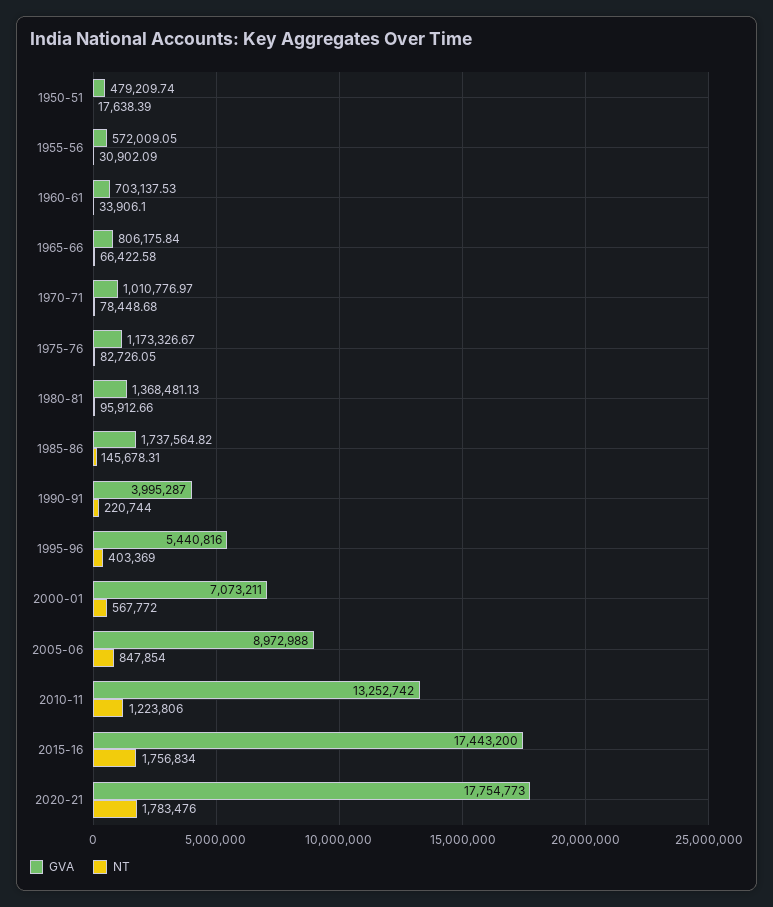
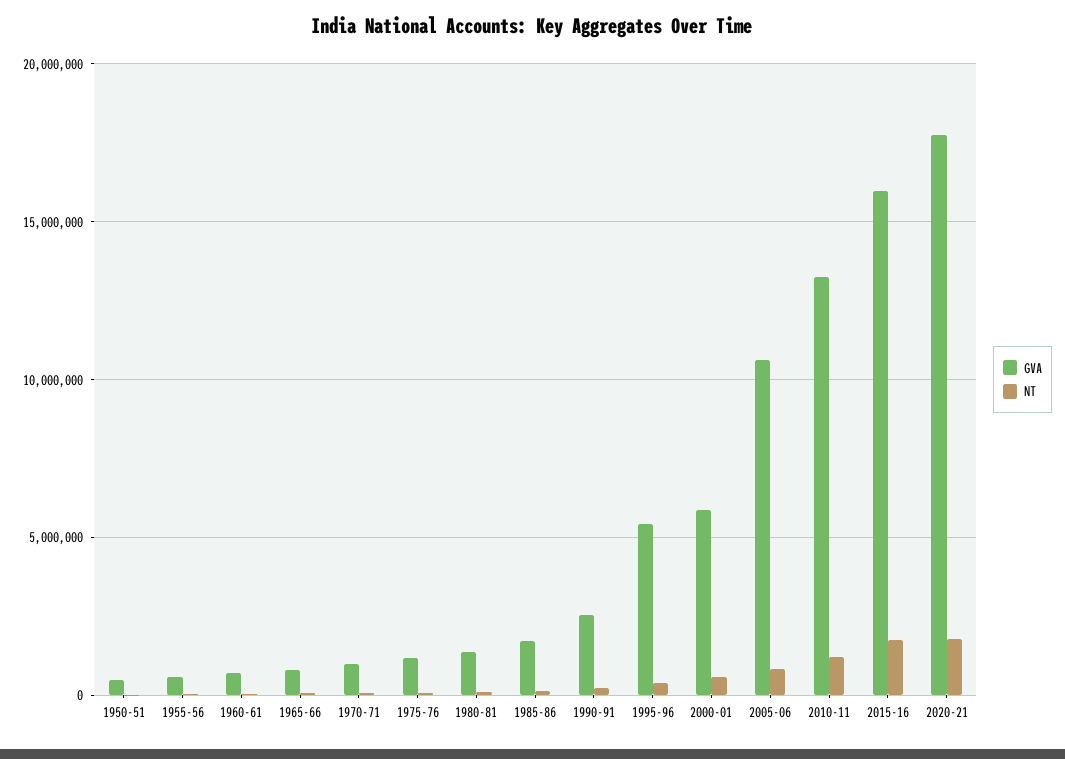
  {
    "GVA": {
      "1950-51": 479209.74,
      "1955-56": 572009.05,
      "1960-61": 703137.53,
      "1965-66": 806175.84,
      "1970-71": 1010776.97,
      "1975-76": 1173326.67,
      "1980-81": 1368481.13,
      "1985-86": 1737564.82,
-     "1990-91": 3995287,
+     "1990-91": 2500000,
      "1995-96": 5440816,
-     "2000-01": 7073211,
+     "2000-01": 6000000,
-     "2005-06": 8972988,
+     "2005-06": 10500000,
      "2010-11": 13252742,
-     "2015-16": 17443200,
+     "2015-16": 16000000,
      "2020-21": 17754773
    },
    "NT": {
      "1950-51": 17638.39,
      "1955-56": 30902.09,
      "1960-61": 33906.1,
      "1965-66": 66422.58,
      "1970-71": 78448.68,
      "1975-76": 82726.05,
      "1980-81": 95912.66,
      "1985-86": 145678.31,
      "1990-91": 220744,
      "1995-96": 403369,
      "2000-01": 567772,
      "2005-06": 847854,
      "2010-11": 1223806,
      "2015-16": 1756834,
      "2020-21": 1783476
    }
  }

